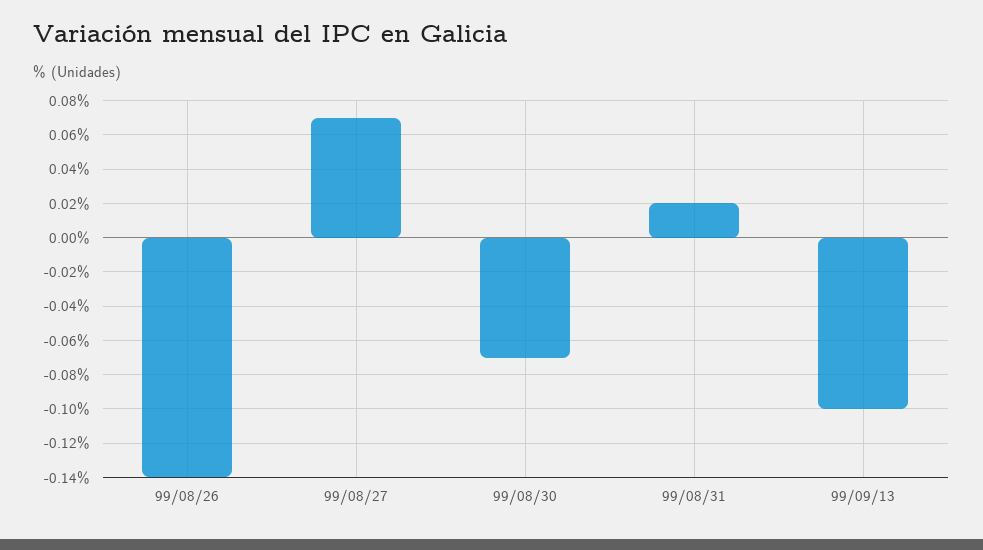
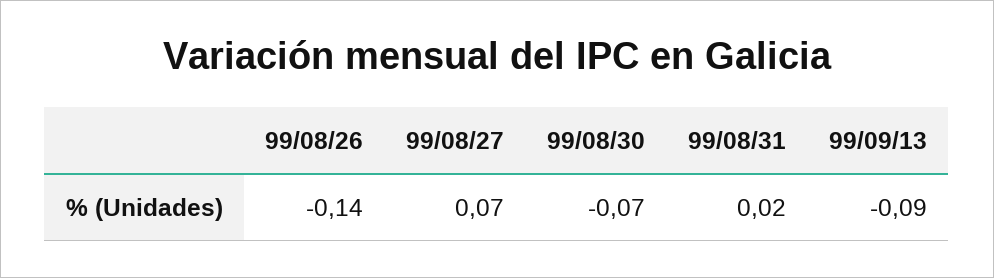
  {
    "99/08/26": -0.14,
    "99/08/27": 0.07,
    "99/08/30": -0.07,
    "99/08/31": 0.02,
-   "99/09/13": -0.1
+   "99/09/13": -0.09
  }

